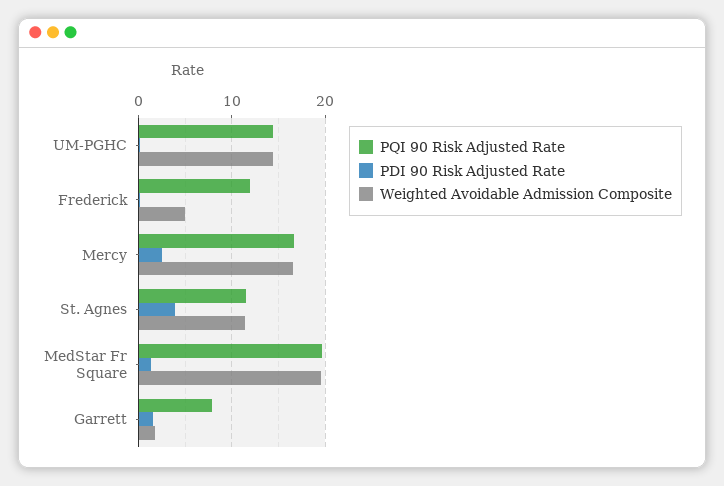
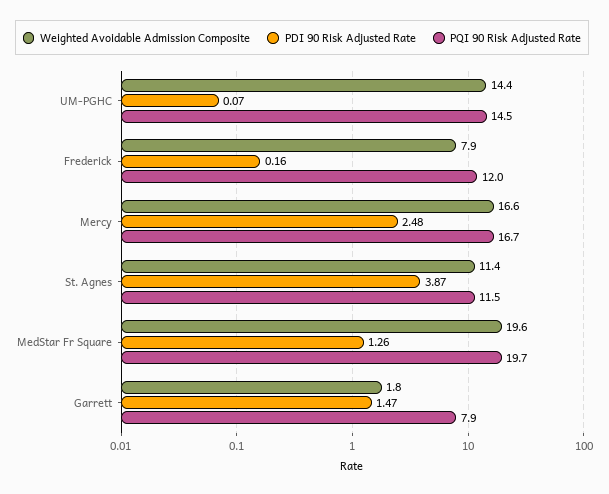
  {
    "PQI 90 Risk Adjusted Rate": {
      "UM-PGHC": 14.5,
      "Frederick": 12,
      "Mercy": 16.7,
      "St. Agnes": 11.5,
      "MedStar Fr Square": 19.7,
      "Garrett": 7.9
    },
    "PDI 90 Risk Adjusted Rate": {
      "UM-PGHC": 0.07,
      "Frederick": 0.16,
      "Mercy": 2.48,
      "St. Agnes": 3.87,
      "MedStar Fr Square": 1.26,
      "Garrett": 1.47
    },
    "Weighted Avoidable Admission Composite": {
      "UM-PGHC": 14.4,
-     "Frederick": 5,
+     "Frederick": 7.9,
      "Mercy": 16.6,
      "St. Agnes": 11.4,
      "MedStar Fr Square": 19.6,
      "Garrett": 1.8
    }
  }

